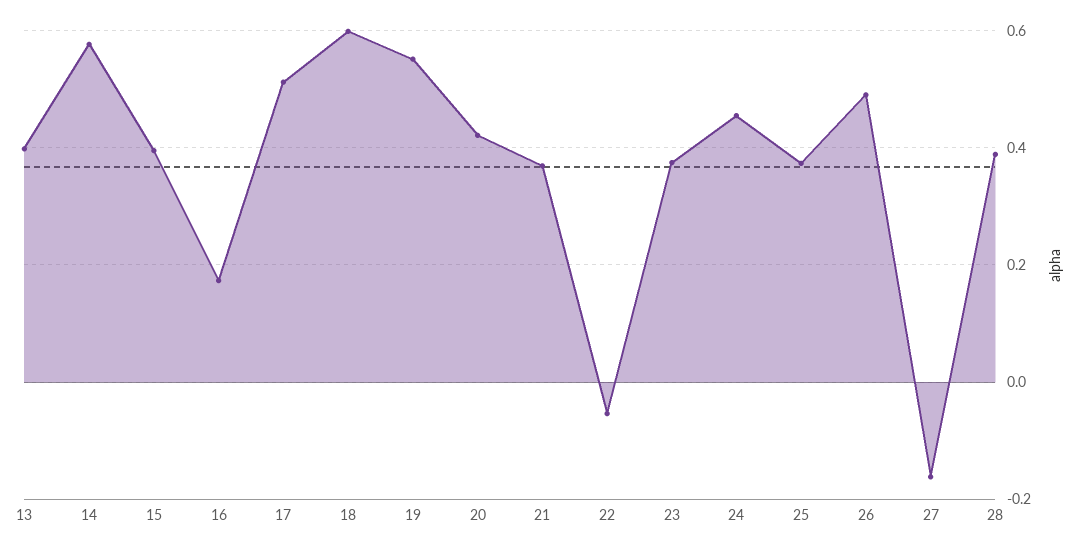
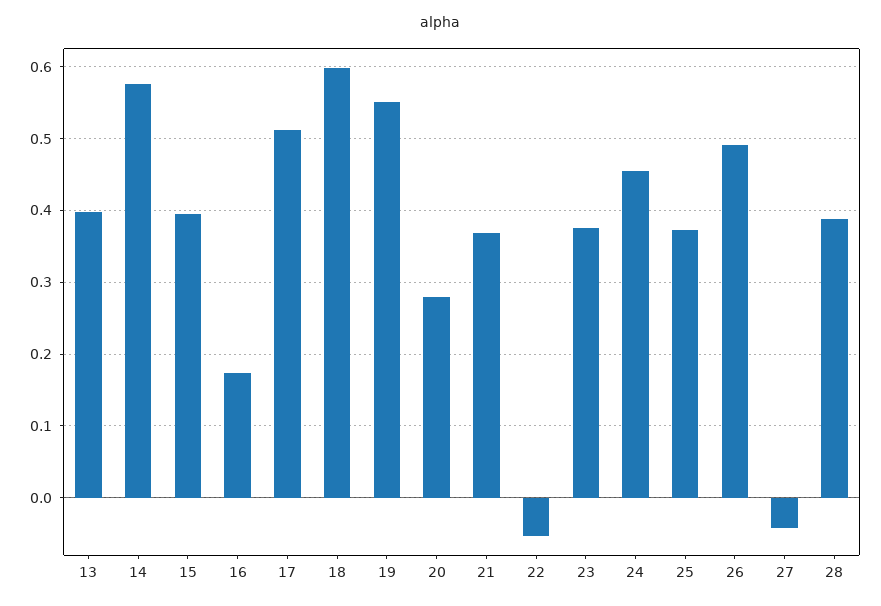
  {
    "13": 0.4,
    "14": 0.58,
    "15": 0.4,
    "16": 0.17,
    "17": 0.51,
    "18": 0.6,
    "19": 0.55,
-   "20": 0.42,
+   "20": 0.28,
    "21": 0.37,
    "22": -0.05,
    "23": 0.37,
    "24": 0.45,
    "25": 0.37,
    "26": 0.49,
-   "27": -0.16,
+   "27": -0.04,
    "28": 0.39
  }

